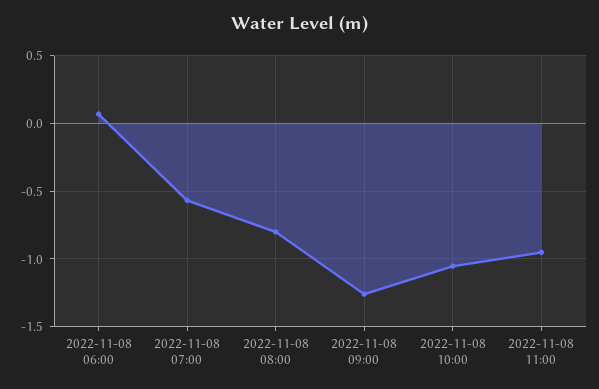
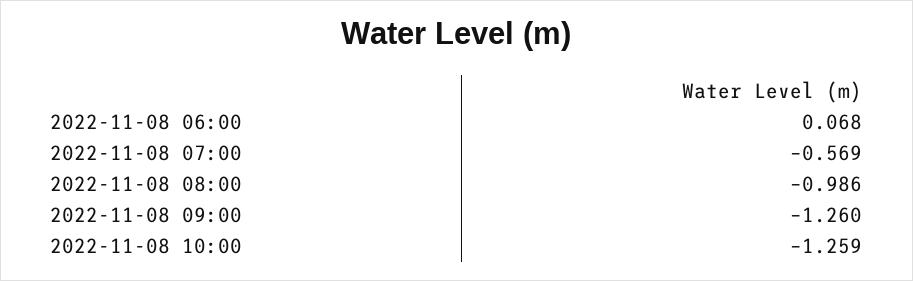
  {
    "2022-11-08 06:00": 0.068,
    "2022-11-08 07:00": -0.569,
-   "2022-11-08 08:00": -0.8,
+   "2022-11-08 08:00": -0.986,
    "2022-11-08 09:00": -1.26,
-   "2022-11-08 10:00": -1.05,
+   "2022-11-08 10:00": -1.259
-   "2022-11-08 11:00": -0.95
  }

